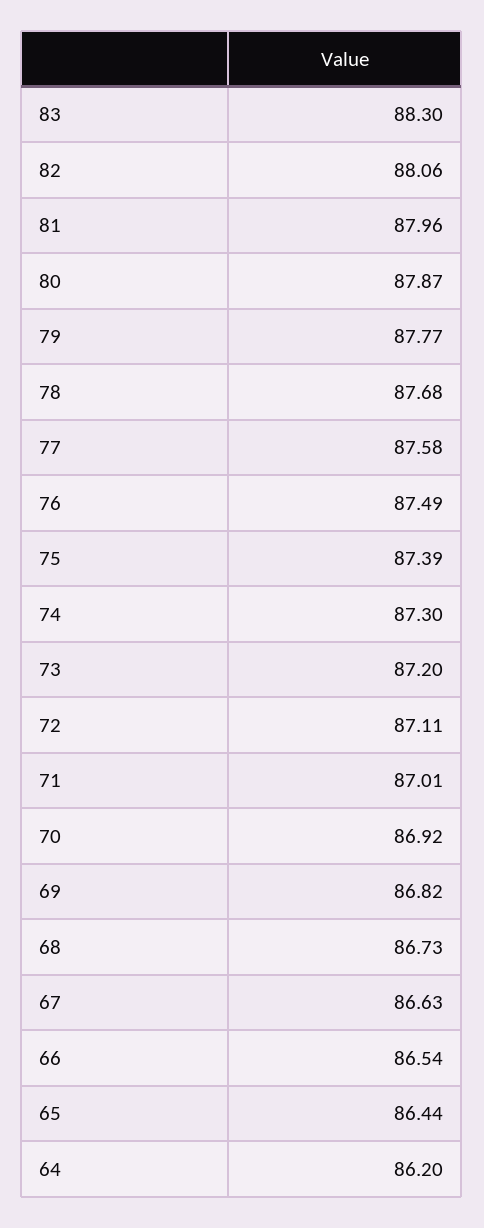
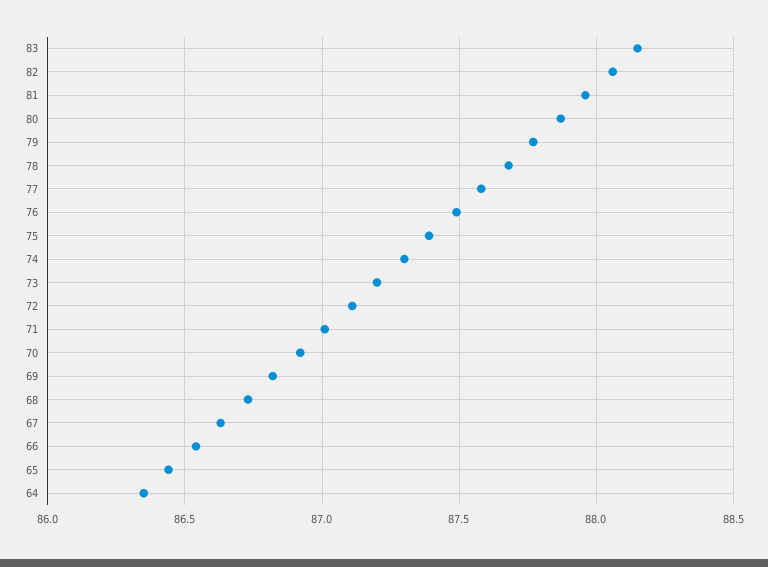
  {
-   "83": 88.3,
+   "83": 88.15,
    "82": 88.06,
    "81": 87.96,
    "80": 87.87,
    "79": 87.77,
    "78": 87.68,
    "77": 87.58,
    "76": 87.49,
    "75": 87.39,
    "74": 87.3,
    "73": 87.2,
    "72": 87.11,
    "71": 87.01,
    "70": 86.92,
    "69": 86.82,
    "68": 86.73,
    "67": 86.63,
    "66": 86.54,
    "65": 86.44,
-   "64": 86.2
+   "64": 86.35
  }

